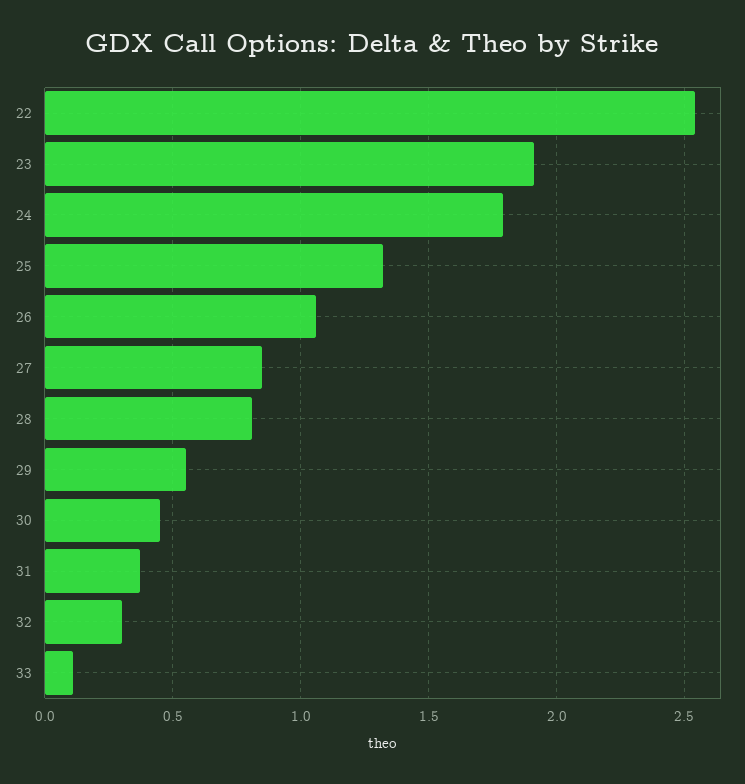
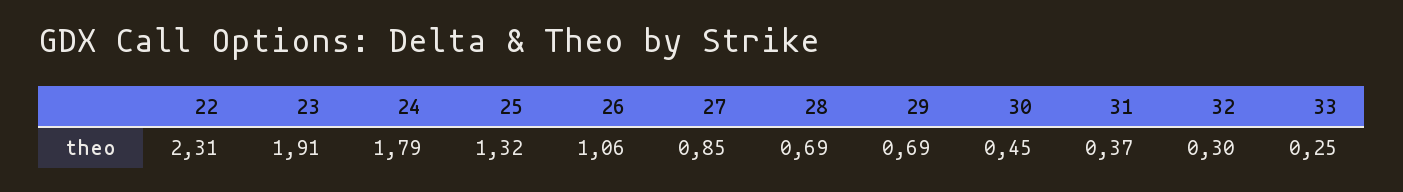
  {
-   "22": 2.55,
+   "22": 2.31,
    "23": 1.91,
    "24": 1.79,
    "25": 1.32,
    "26": 1.06,
    "27": 0.85,
-   "28": 0.8,
+   "28": 0.69,
-   "29": 0.55,
+   "29": 0.69,
    "30": 0.45,
    "31": 0.37,
    "32": 0.3,
-   "33": 0.1
+   "33": 0.25
  }

